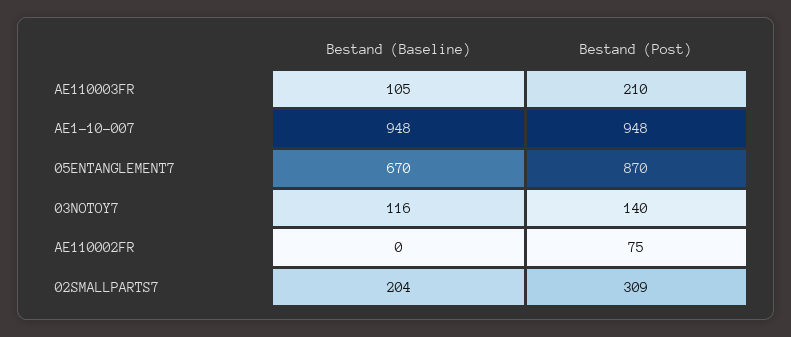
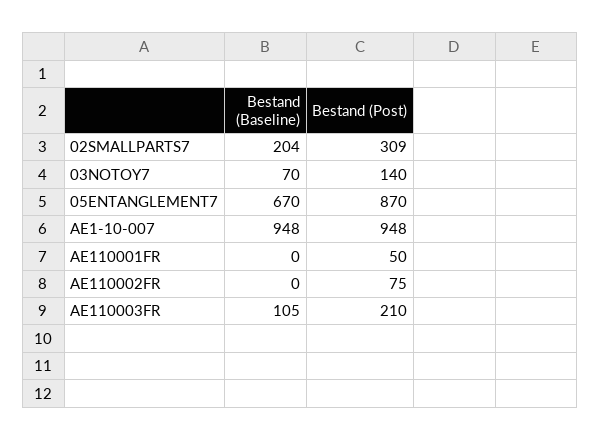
  {
    "Bestand (Baseline)": {
      "AE110003FR": 105,
      "AE1-10-007": 948,
      "05ENTANGLEMENT7": 670,
-     "03NOTOY7": 116,
+     "03NOTOY7": 70,
      "AE110002FR": 0,
-     "02SMALLPARTS7": 204
+     "02SMALLPARTS7": 204,
+     "AE110001FR": 0
    },
    "Bestand (Post)": {
      "AE110003FR": 210,
      "AE1-10-007": 948,
      "05ENTANGLEMENT7": 870,
      "03NOTOY7": 140,
      "AE110002FR": 75,
-     "02SMALLPARTS7": 309
+     "02SMALLPARTS7": 309,
+     "AE110001FR": 50
    }
  }

